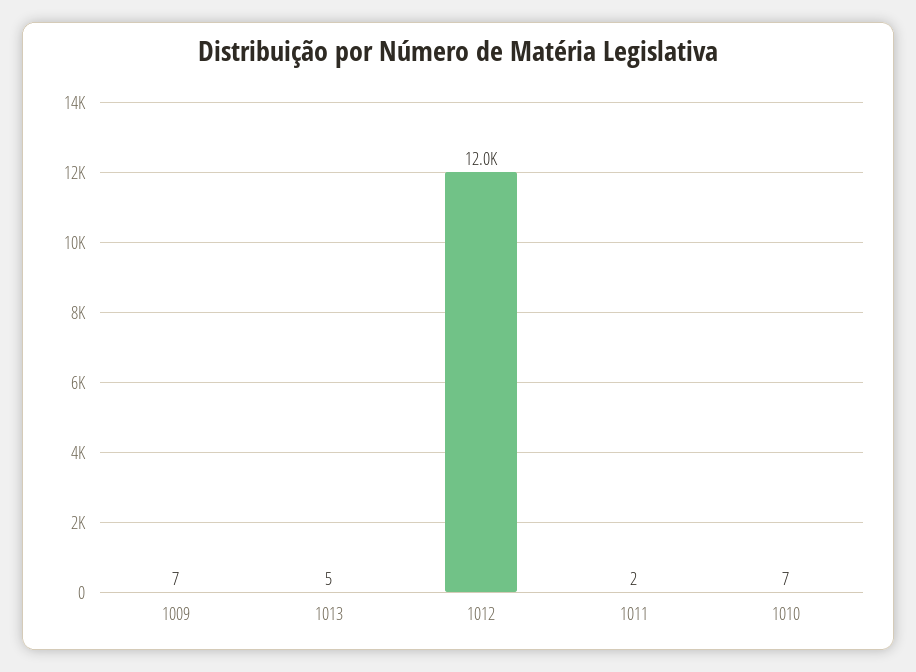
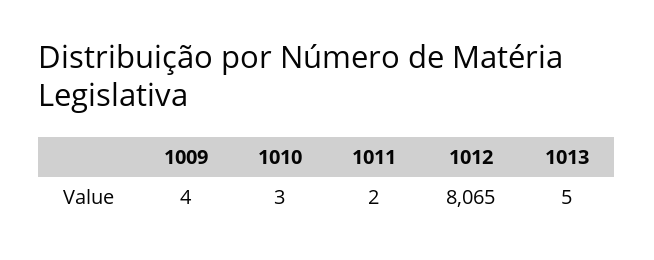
  {
-   "1009": 7,
+   "1009": 4,
    "1013": 5,
-   "1012": 12000,
+   "1012": 8065,
    "1011": 2,
-   "1010": 7
+   "1010": 3
  }

